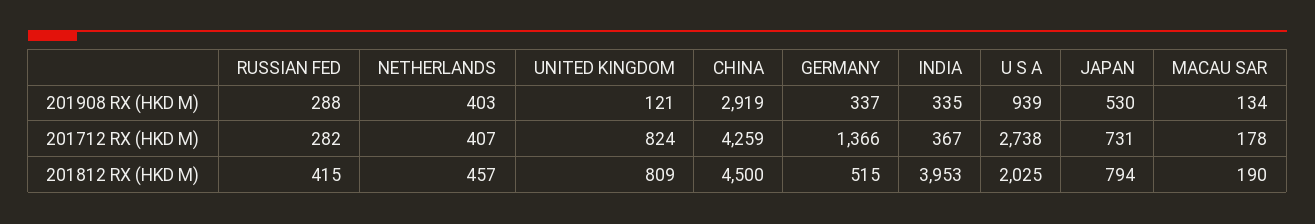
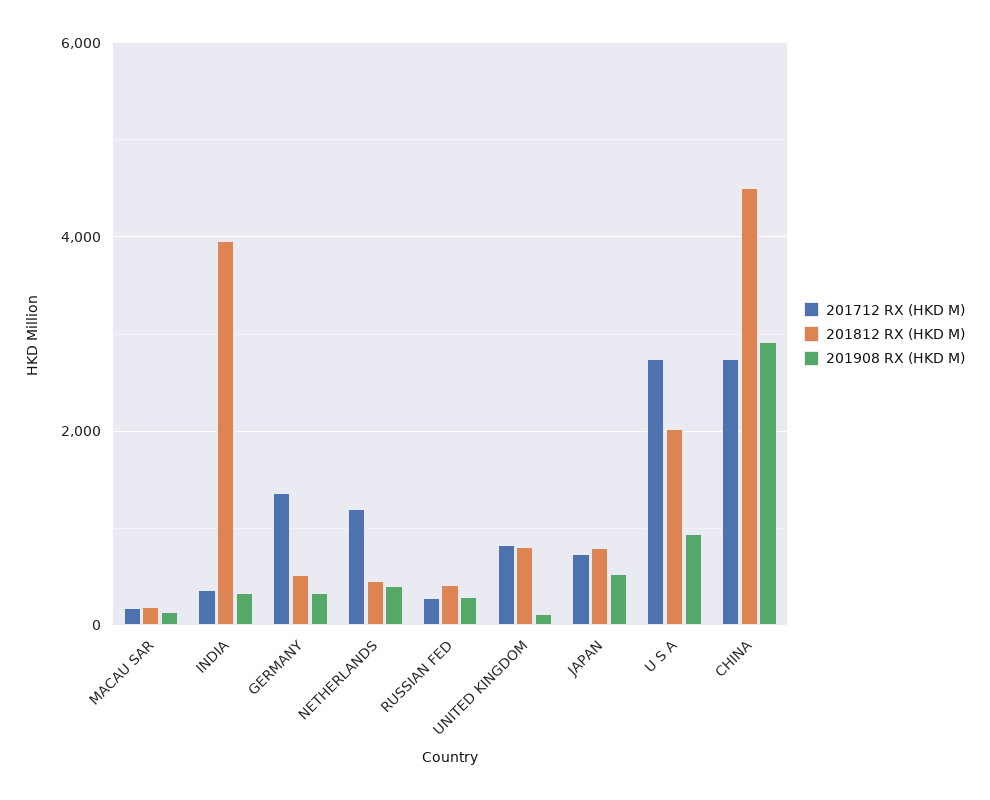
  {
    "201908 RX (HKD M)": {
      "RUSSIAN FED": 288,
      "NETHERLANDS": 403,
      "UNITED KINGDOM": 121,
      "CHINA": 2919,
      "GERMANY": 337,
      "INDIA": 335,
      "U S A": 939,
      "JAPAN": 530,
      "MACAU SAR": 134
    },
    "201712 RX (HKD M)": {
      "RUSSIAN FED": 282,
-     "NETHERLANDS": 407,
+     "NETHERLANDS": 1200,
      "UNITED KINGDOM": 824,
-     "CHINA": 4259,
+     "CHINA": 2800,
      "GERMANY": 1366,
      "INDIA": 367,
      "U S A": 2738,
      "JAPAN": 731,
      "MACAU SAR": 178
    },
    "201812 RX (HKD M)": {
      "RUSSIAN FED": 415,
      "NETHERLANDS": 457,
      "UNITED KINGDOM": 809,
      "CHINA": 4500,
      "GERMANY": 515,
      "INDIA": 3953,
      "U S A": 2025,
      "JAPAN": 794,
      "MACAU SAR": 190
    }
  }

